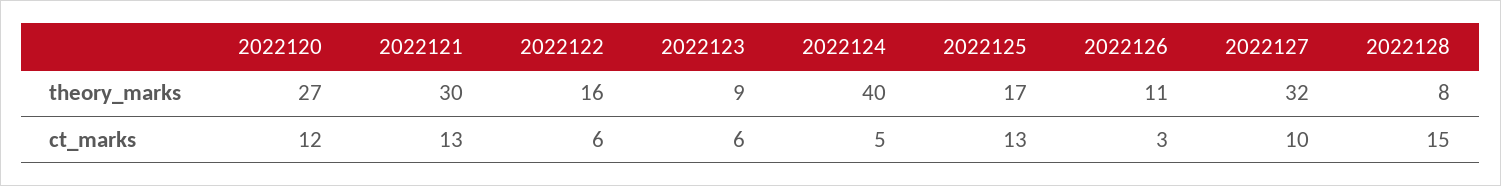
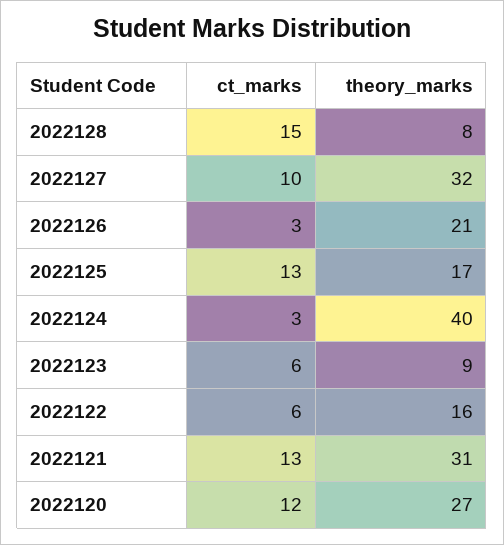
  {
    "2022120": {
      "theory_marks": 27,
      "ct_marks": 12
    },
    "2022121": {
-     "theory_marks": 30,
+     "theory_marks": 31,
      "ct_marks": 13
    },
    "2022122": {
      "theory_marks": 16,
      "ct_marks": 6
    },
    "2022123": {
      "theory_marks": 9,
      "ct_marks": 6
    },
    "2022124": {
      "theory_marks": 40,
-     "ct_marks": 5
+     "ct_marks": 3
    },
    "2022125": {
      "theory_marks": 17,
      "ct_marks": 13
    },
    "2022126": {
-     "theory_marks": 11,
+     "theory_marks": 21,
      "ct_marks": 3
    },
    "2022127": {
      "theory_marks": 32,
      "ct_marks": 10
    },
    "2022128": {
      "theory_marks": 8,
      "ct_marks": 15
    }
  }

